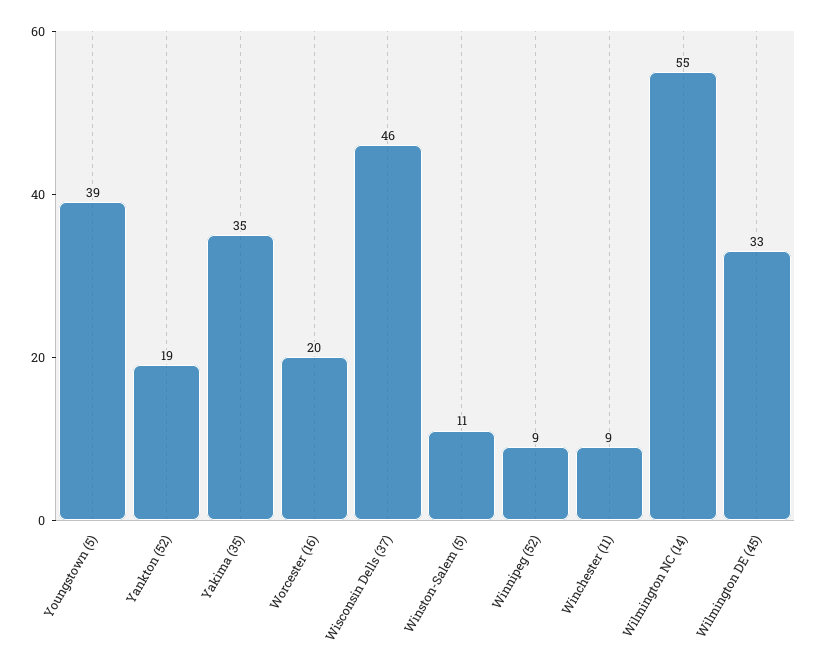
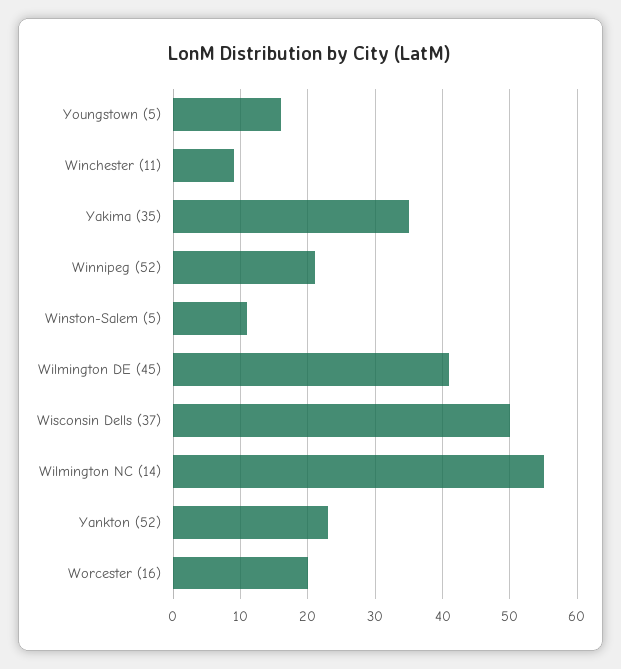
  {
-   "Youngstown (5)": 39,
+   "Youngstown (5)": 16,
-   "Yankton (52)": 19,
+   "Yankton (52)": 23,
    "Yakima (35)": 35,
    "Worcester (16)": 20,
-   "Wisconsin Dells (37)": 46,
+   "Wisconsin Dells (37)": 50,
    "Winston-Salem (5)": 11,
-   "Winnipeg (52)": 9,
+   "Winnipeg (52)": 21,
    "Winchester (11)": 9,
    "Wilmington NC (14)": 55,
-   "Wilmington DE (45)": 33
+   "Wilmington DE (45)": 41
  }

